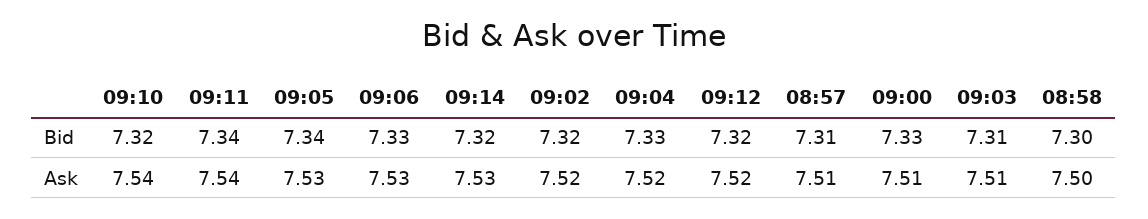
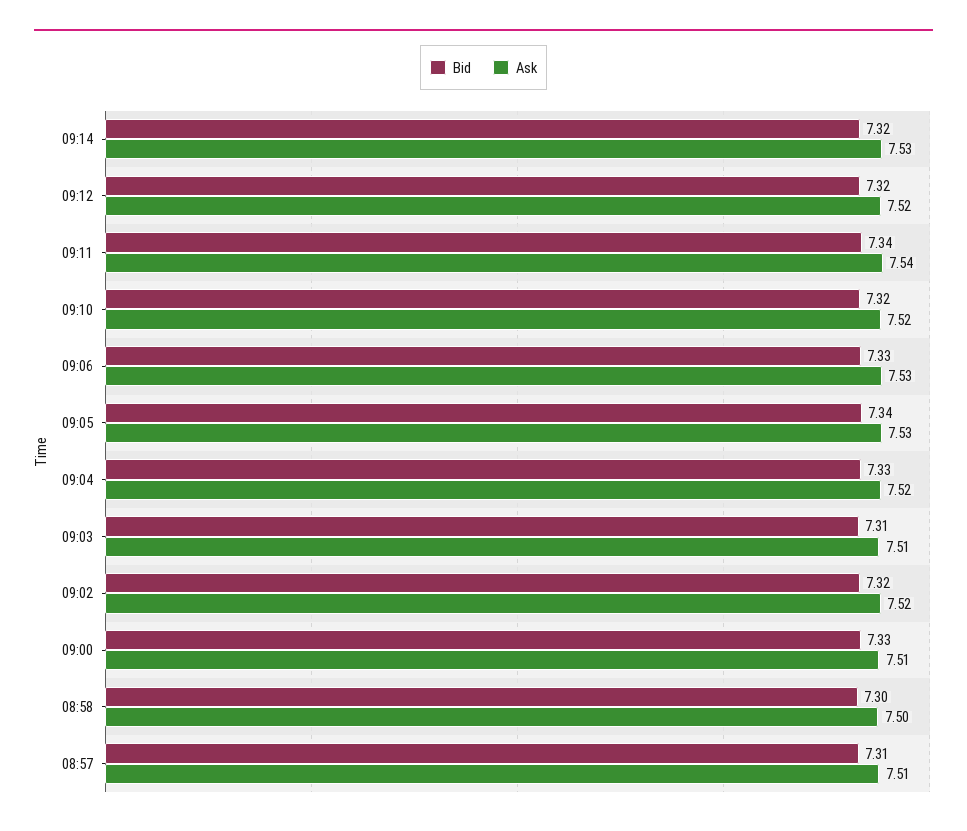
  {
    "Bid": {
      "09:10": 7.32,
      "09:11": 7.34,
      "09:05": 7.34,
      "09:06": 7.33,
      "09:14": 7.32,
      "09:02": 7.32,
      "09:04": 7.33,
      "09:12": 7.32,
      "08:57": 7.31,
      "09:00": 7.33,
      "09:03": 7.31,
      "08:58": 7.3
    },
    "Ask": {
-     "09:10": 7.54,
+     "09:10": 7.52,
      "09:11": 7.54,
      "09:05": 7.53,
      "09:06": 7.53,
      "09:14": 7.53,
      "09:02": 7.52,
      "09:04": 7.52,
      "09:12": 7.52,
      "08:57": 7.51,
      "09:00": 7.51,
      "09:03": 7.51,
      "08:58": 7.5
    }
  }

